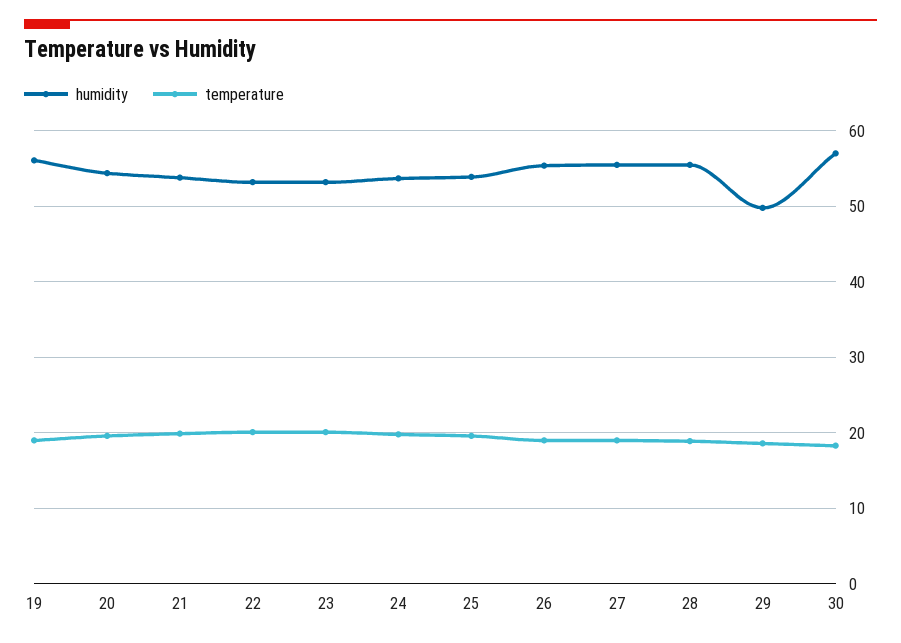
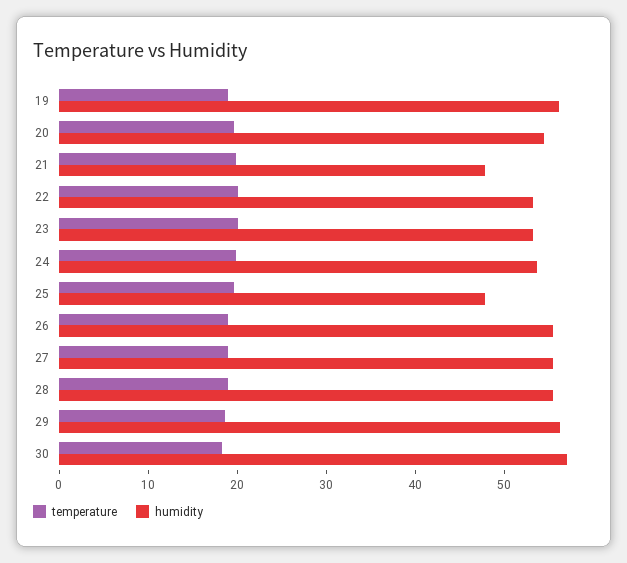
  {
    "humidity": {
      "19": 56,
      "20": 54,
-     "21": 54,
+     "21": 48,
      "22": 53,
      "23": 53,
      "24": 54,
-     "25": 54,
+     "25": 48,
      "26": 55,
      "27": 56,
      "28": 56,
-     "29": 50,
+     "29": 56,
      "30": 57
    },
    "temperature": {
      "19": 19,
      "20": 20,
      "21": 20,
      "22": 20,
      "23": 20,
      "24": 20,
      "25": 20,
      "26": 19,
      "27": 19,
      "28": 19,
      "29": 19,
      "30": 18
    }
  }

